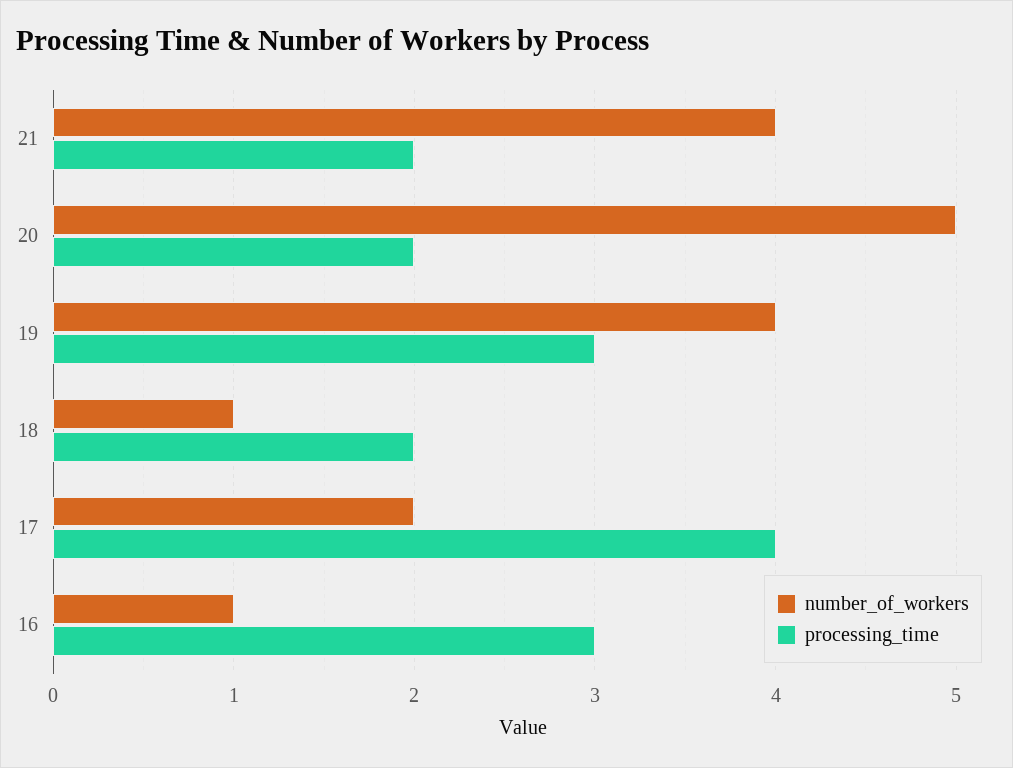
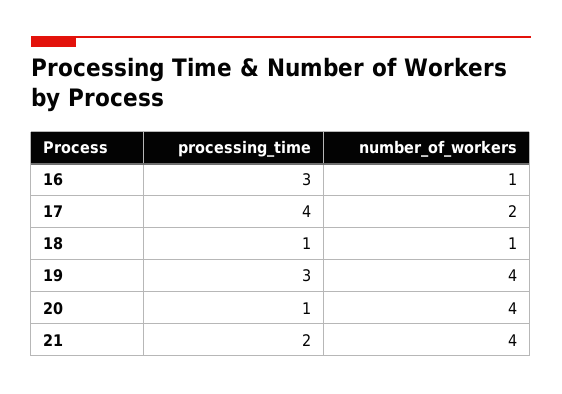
  {
    "number_of_workers": {
      "21": 4,
-     "20": 5,
+     "20": 4,
      "19": 4,
      "18": 1,
      "17": 2,
      "16": 1
    },
    "processing_time": {
      "21": 2,
-     "20": 2,
+     "20": 1,
      "19": 3,
-     "18": 2,
+     "18": 1,
      "17": 4,
      "16": 3
    }
  }

